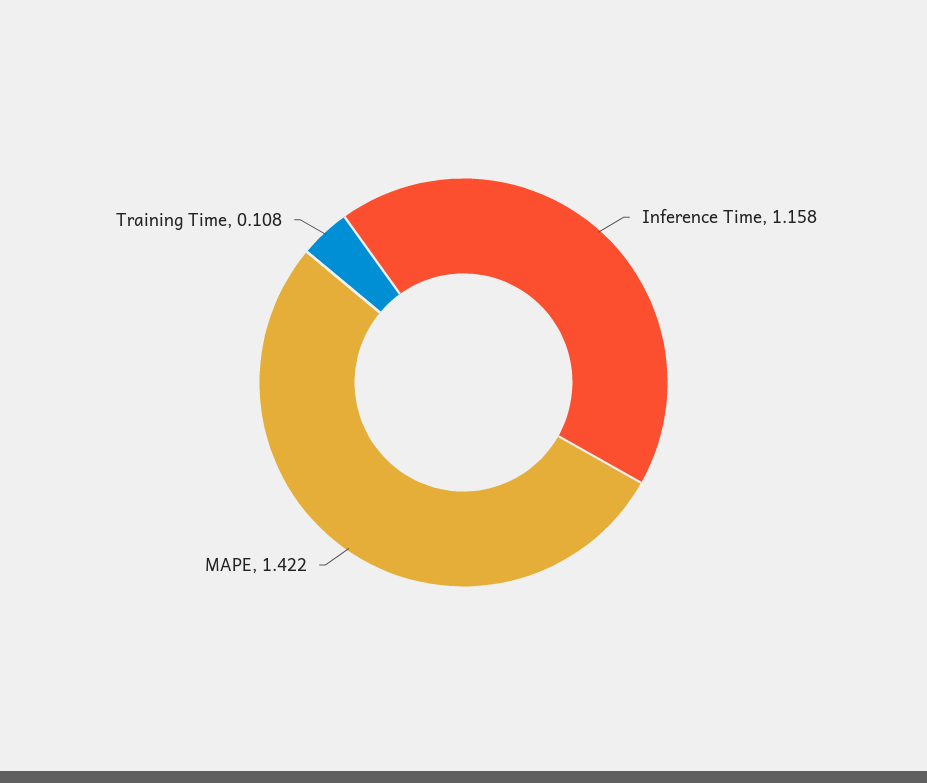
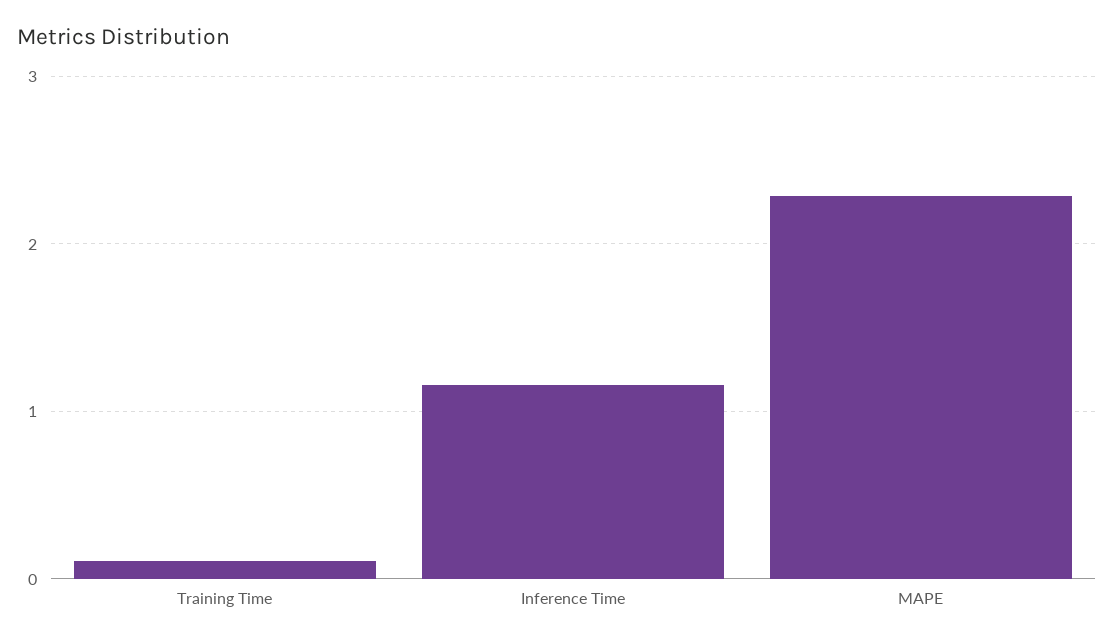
  {
    "Inference Time": 1.158,
-   "MAPE": 1.422,
+   "MAPE": 2.3,
    "Training Time": 0.108
  }

